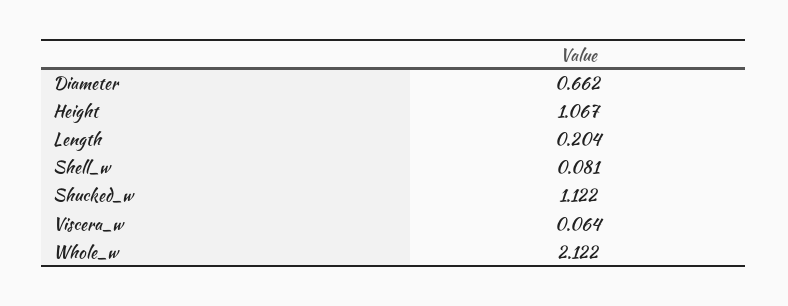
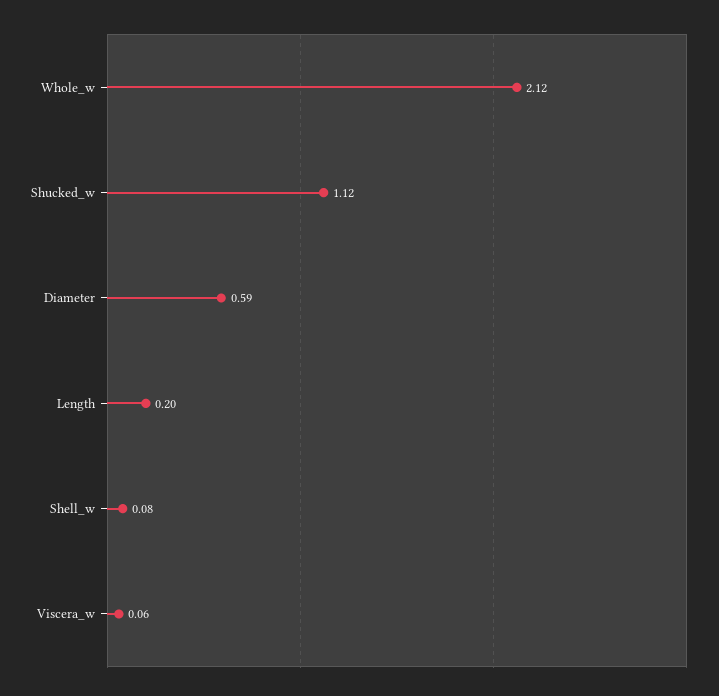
  {
-   "Diameter": 0.662,
+   "Diameter": 0.59,
-   "Height": 1.067,
    "Length": 0.204,
    "Shell_w": 0.081,
    "Shucked_w": 1.122,
    "Viscera_w": 0.064,
    "Whole_w": 2.122
  }

